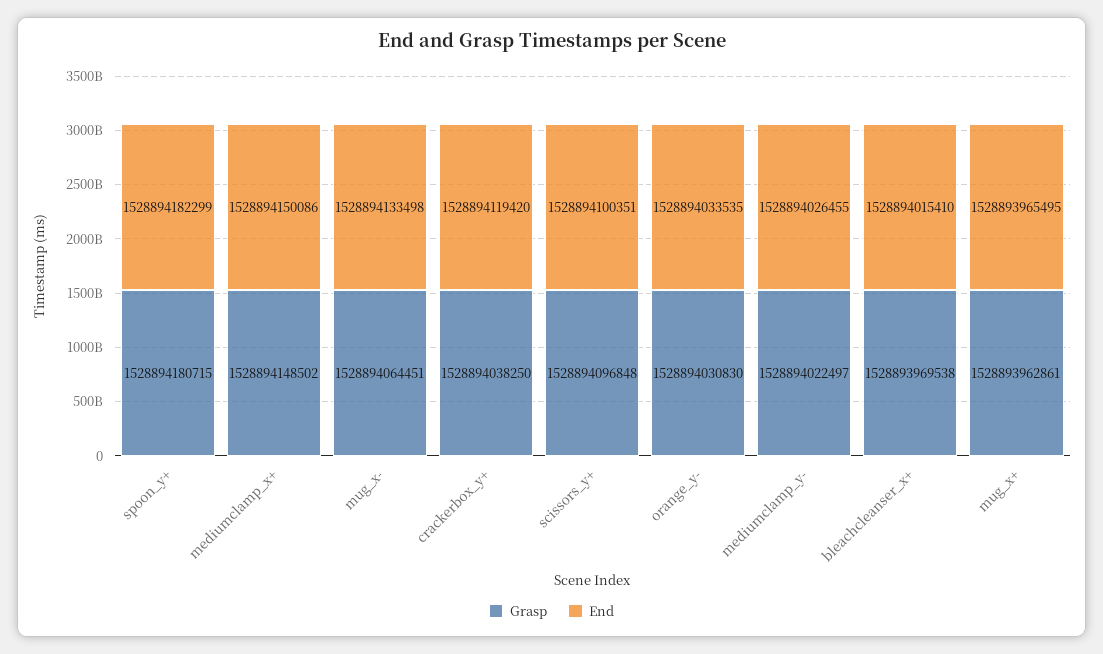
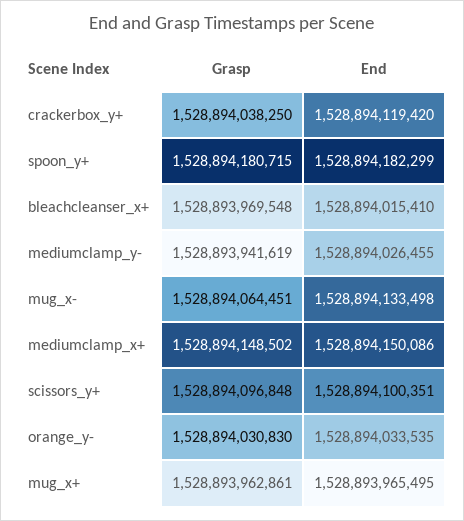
  {
    "Grasp": {
      "spoon_y+": 1528894180715,
      "mediumclamp_x+": 1528894148502,
      "mug_x-": 1528894064451,
      "crackerbox_y+": 1528894038250,
      "scissors_y+": 1528894096848,
      "orange_y-": 1528894030830,
-     "mediumclamp_y-": 1528894022497,
+     "mediumclamp_y-": 1528893941619,
-     "bleachcleanser_x+": 1528893969538,
+     "bleachcleanser_x+": 1528893969548,
      "mug_x+": 1528893962861
    },
    "End": {
      "spoon_y+": 1528894182299,
      "mediumclamp_x+": 1528894150086,
      "mug_x-": 1528894133498,
      "crackerbox_y+": 1528894119420,
      "scissors_y+": 1528894100351,
      "orange_y-": 1528894033535,
      "mediumclamp_y-": 1528894026455,
      "bleachcleanser_x+": 1528894015410,
      "mug_x+": 1528893965495
    }
  }

